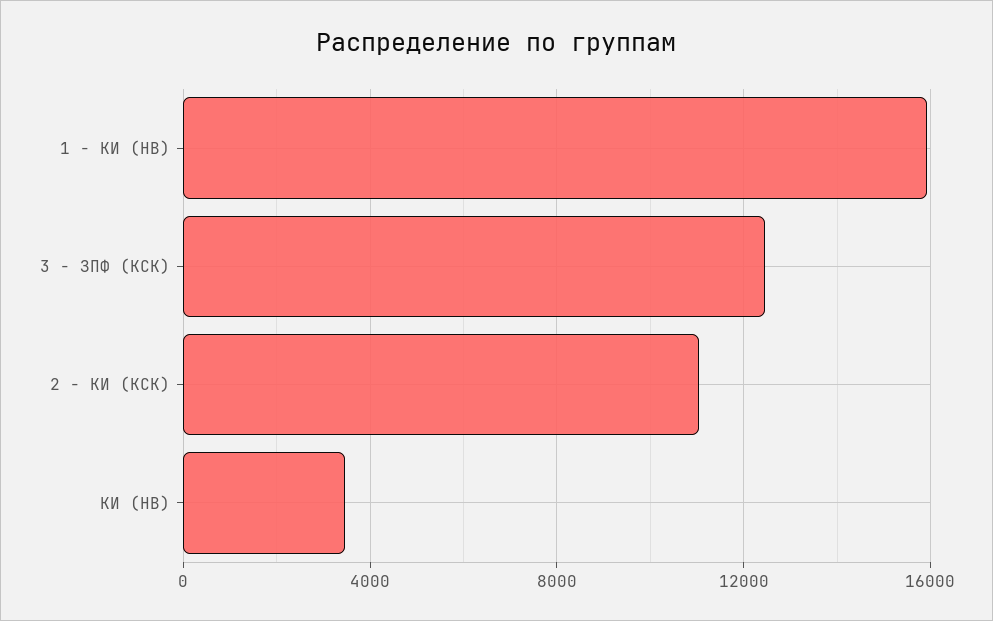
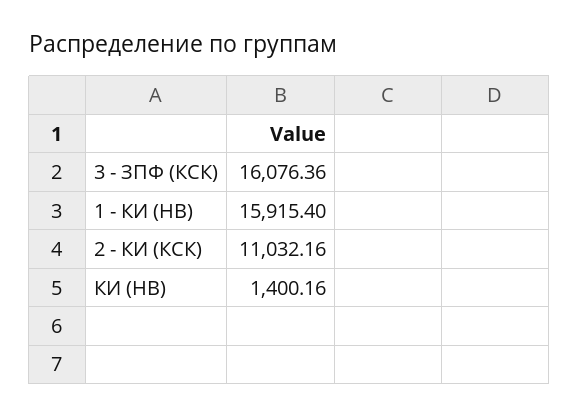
  {
    "1 - КИ (НВ)": 15915.4,
-   "3 - ЗПФ (КСК)": 12500,
+   "3 - ЗПФ (КСК)": 16076.36,
    "2 - КИ (КСК)": 11032.16,
-   "КИ (НВ)": 3500
+   "КИ (НВ)": 1400.16
  }

